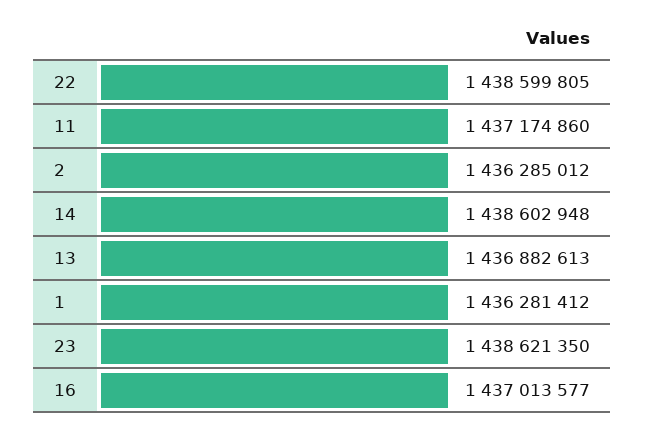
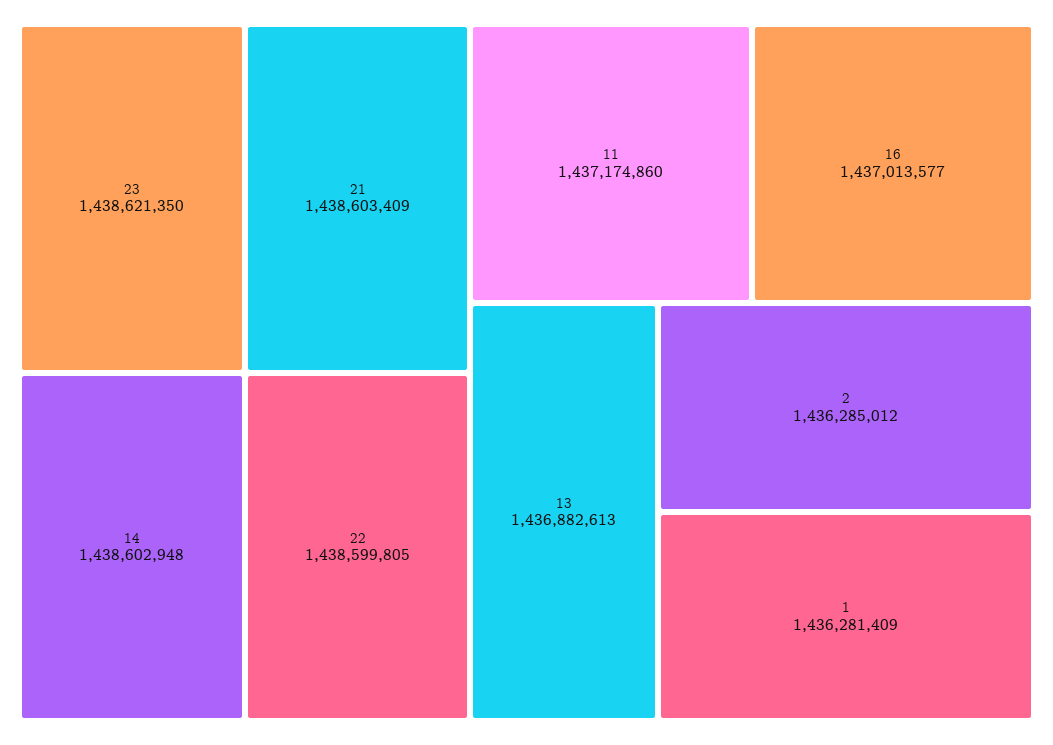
  {
    "22": 1438599805,
    "11": 1437174860,
    "2": 1436285012,
    "14": 1438602948,
    "13": 1436882613,
-   "1": 1436281412,
+   "1": 1436281409,
    "23": 1438621350,
-   "16": 1437013577
+   "16": 1437013577,
+   "21": 1438603409
  }

